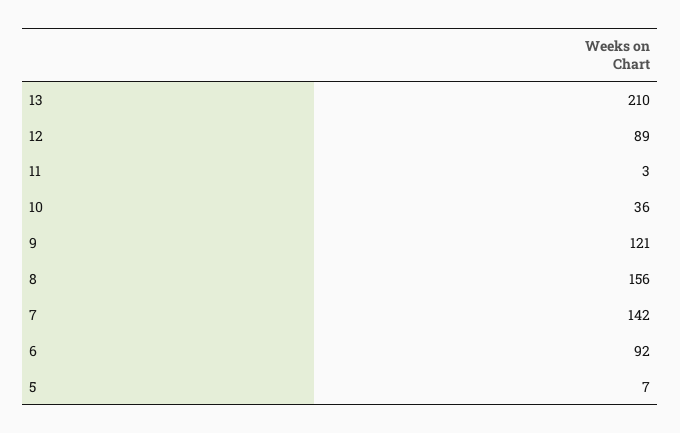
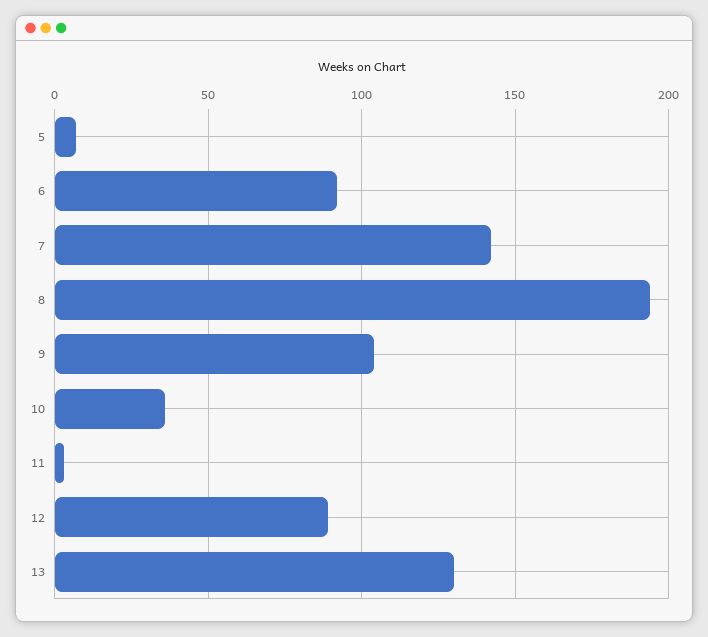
  {
-   "13": 210,
+   "13": 130,
    "12": 89,
    "11": 3,
    "10": 36,
-   "9": 121,
+   "9": 105,
-   "8": 156,
+   "8": 195,
    "7": 142,
    "6": 92,
    "5": 7
  }

